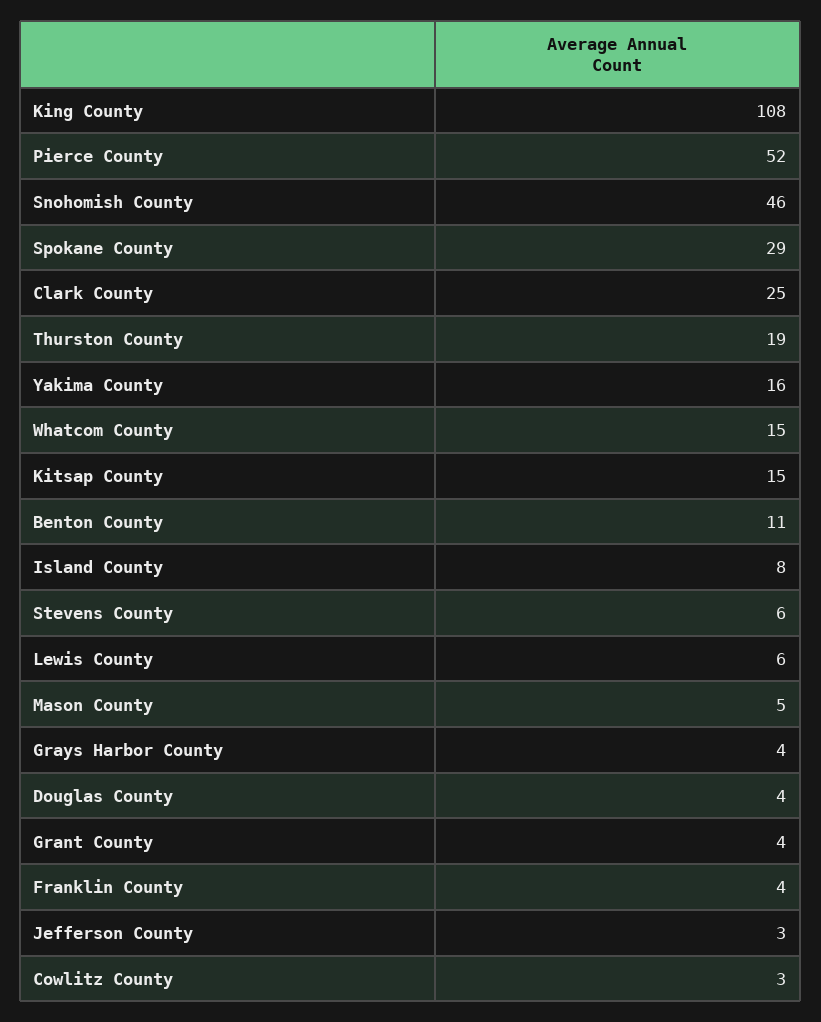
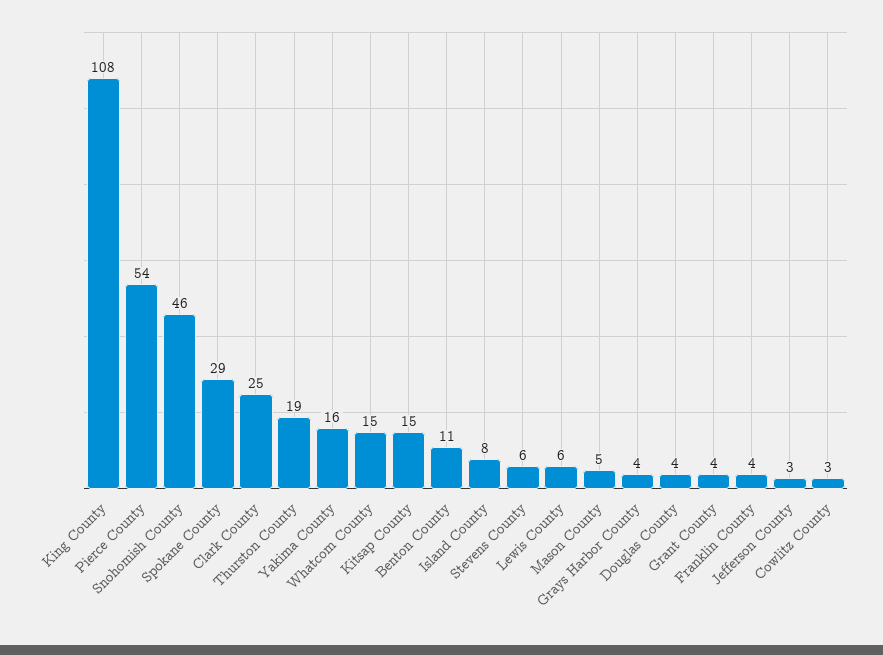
  {
    "King County": 108,
-   "Pierce County": 52,
+   "Pierce County": 54,
    "Snohomish County": 46,
    "Spokane County": 29,
    "Clark County": 25,
    "Thurston County": 19,
    "Yakima County": 16,
    "Whatcom County": 15,
    "Kitsap County": 15,
    "Benton County": 11,
    "Island County": 8,
    "Stevens County": 6,
    "Lewis County": 6,
    "Mason County": 5,
    "Grays Harbor County": 4,
    "Douglas County": 4,
    "Grant County": 4,
    "Franklin County": 4,
    "Jefferson County": 3,
    "Cowlitz County": 3
  }

